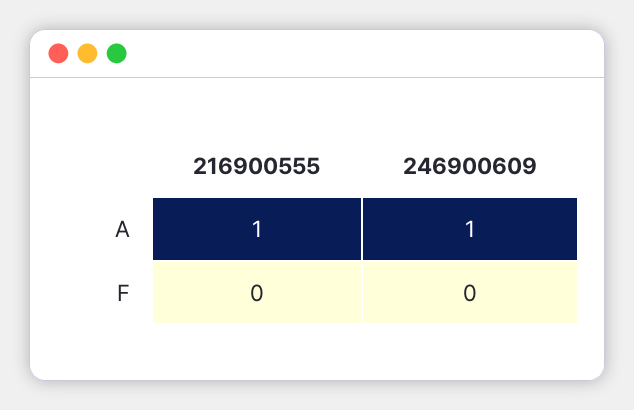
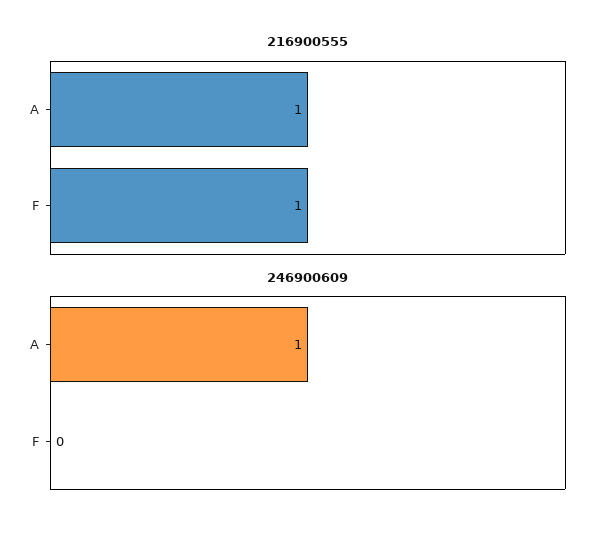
  {
    "216900555": {
      "A": 1,
-     "F": 0
+     "F": 1
    },
    "246900609": {
      "A": 1,
      "F": 0
    }
  }

